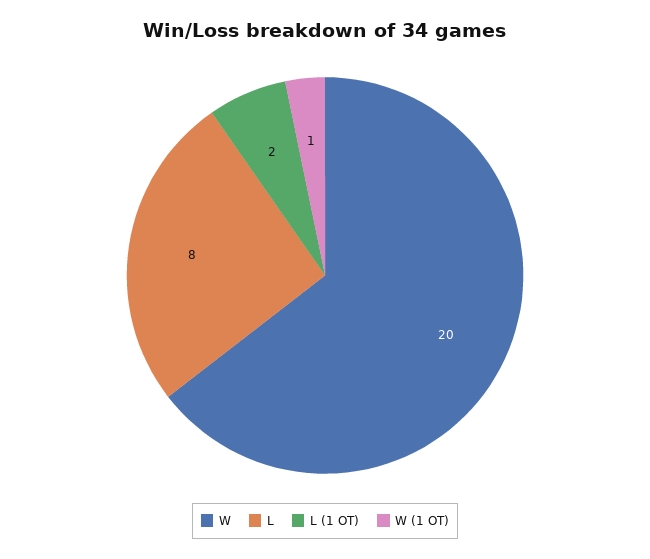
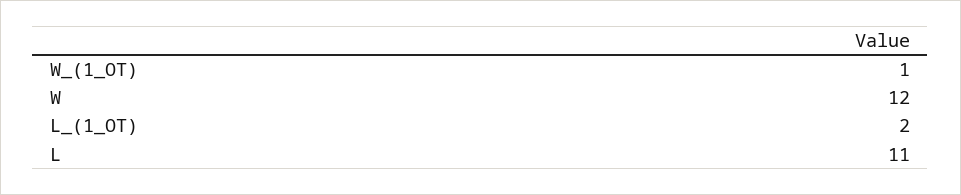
  {
-   "W": 20,
+   "W": 12,
-   "L": 8,
+   "L": 11,
    "L (1 OT)": 2,
    "W (1 OT)": 1
  }

